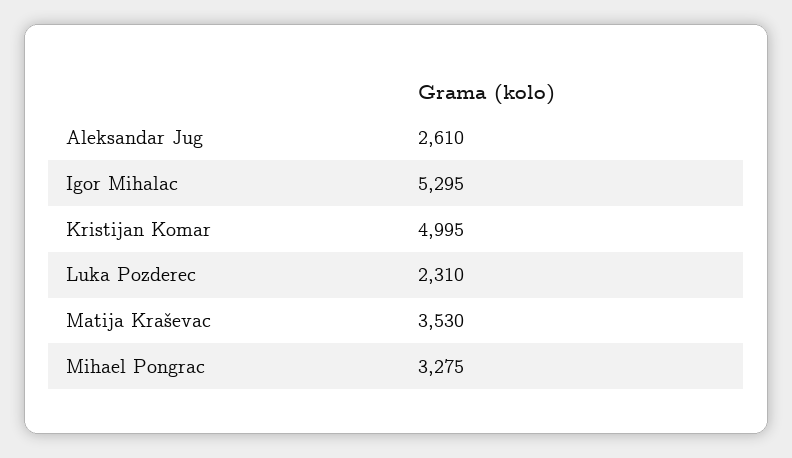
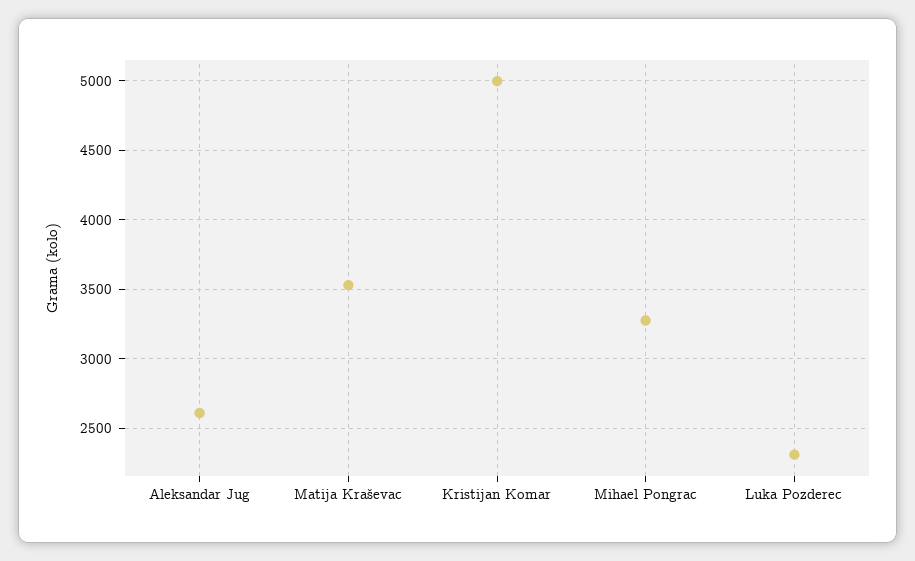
  {
    "Aleksandar Jug": 2610,
-   "Igor Mihalac": 5295,
    "Kristijan Komar": 4995,
    "Luka Pozderec": 2310,
    "Matija Kraševac": 3530,
    "Mihael Pongrac": 3275
  }

